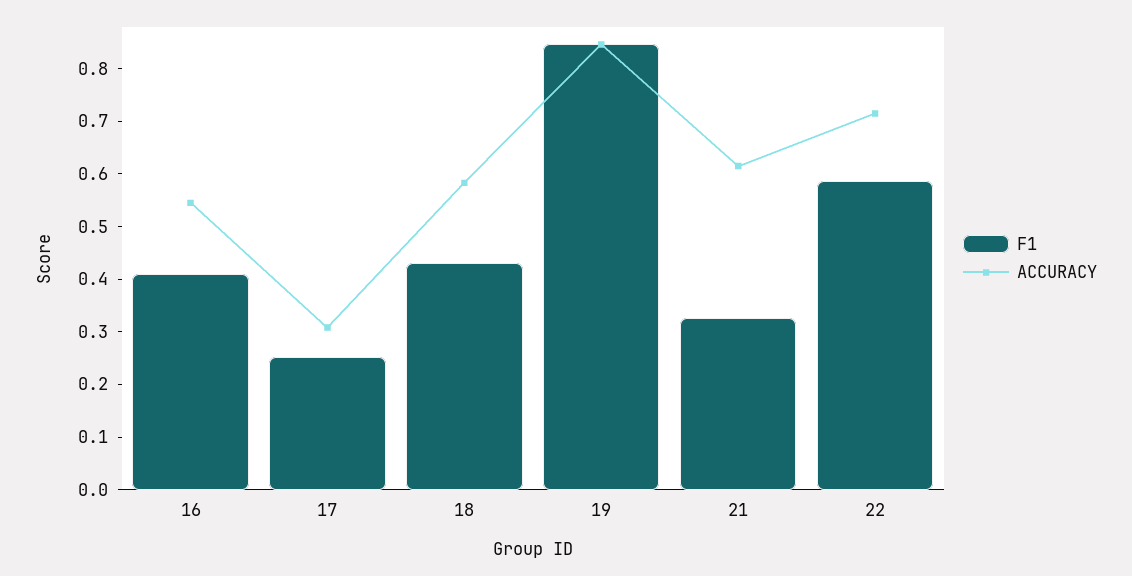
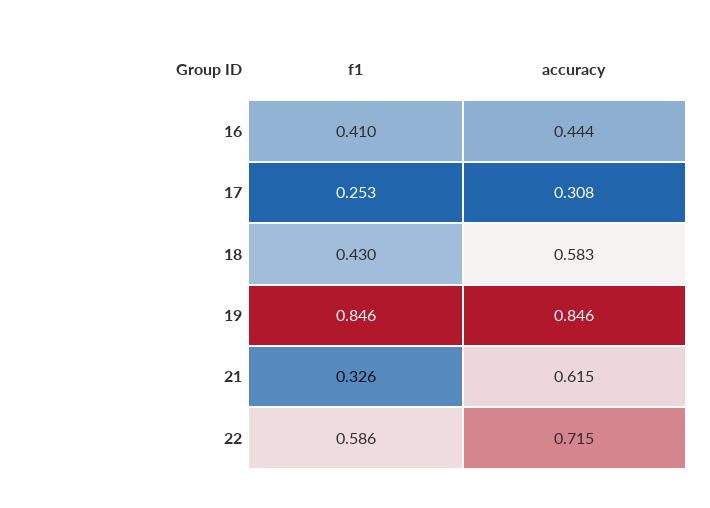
  {
    "F1": {
      "16": 0.41,
      "17": 0.253,
      "18": 0.43,
      "19": 0.846,
      "21": 0.326,
      "22": 0.586
    },
    "ACCURACY": {
-     "16": 0.54,
+     "16": 0.444,
      "17": 0.308,
      "18": 0.583,
      "19": 0.846,
      "21": 0.615,
      "22": 0.715
    }
  }

